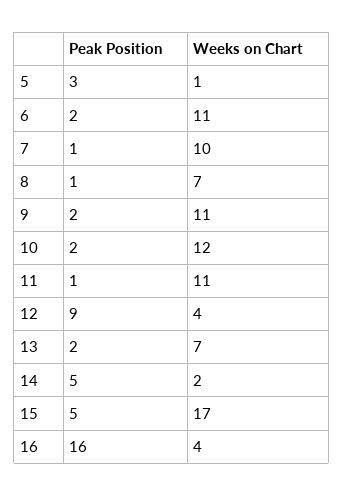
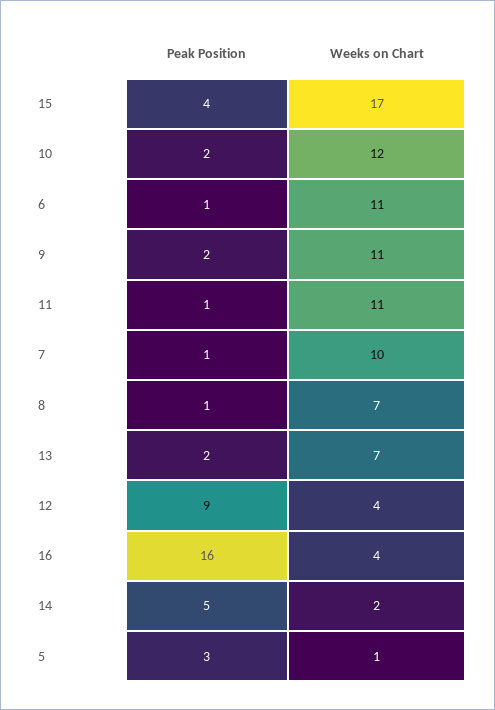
  {
    "Peak Position": {
      "5": 3,
-     "6": 2,
+     "6": 1,
      "7": 1,
      "8": 1,
      "9": 2,
      "10": 2,
      "11": 1,
      "12": 9,
      "13": 2,
      "14": 5,
-     "15": 5,
+     "15": 4,
      "16": 16
    },
    "Weeks on Chart": {
      "5": 1,
      "6": 11,
      "7": 10,
      "8": 7,
      "9": 11,
      "10": 12,
      "11": 11,
      "12": 4,
      "13": 7,
      "14": 2,
      "15": 17,
      "16": 4
    }
  }

